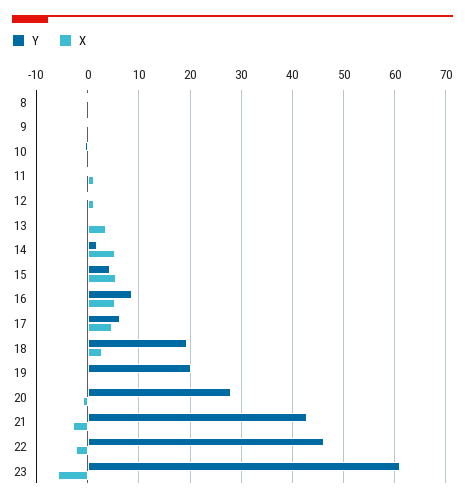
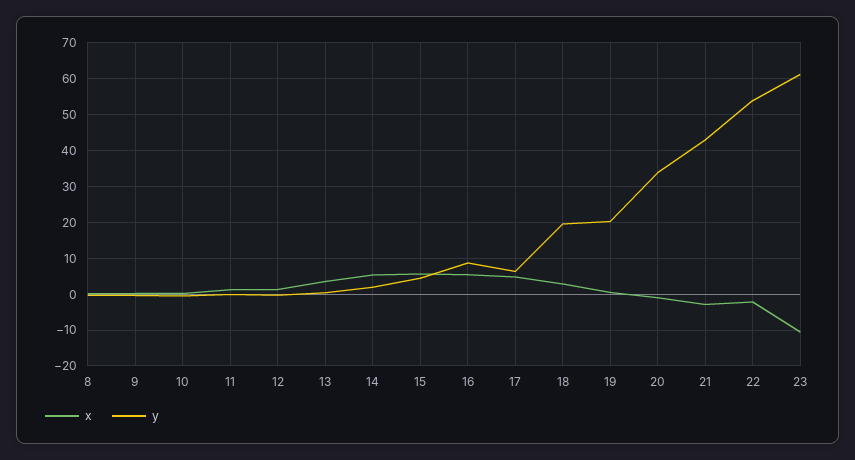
  {
    "Y": {
      "8": 0,
      "9": 0,
      "10": 0,
      "11": 0,
      "12": 0,
      "13": 0,
      "14": 2,
      "15": 4,
      "16": 8,
      "17": 6,
      "18": 20,
      "19": 20,
-     "20": 28,
+     "20": 34,
      "21": 42,
-     "22": 46,
+     "22": 54,
      "23": 62
    },
    "X": {
      "8": 0,
      "9": 0,
      "10": 0,
      "11": 2,
      "12": 2,
      "13": 4,
      "14": 6,
      "15": 6,
      "16": 6,
      "17": 4,
      "18": 2,
      "19": 0,
      "20": -2,
      "21": -2,
      "22": -2,
-     "23": -6
+     "23": -10
    }
  }

